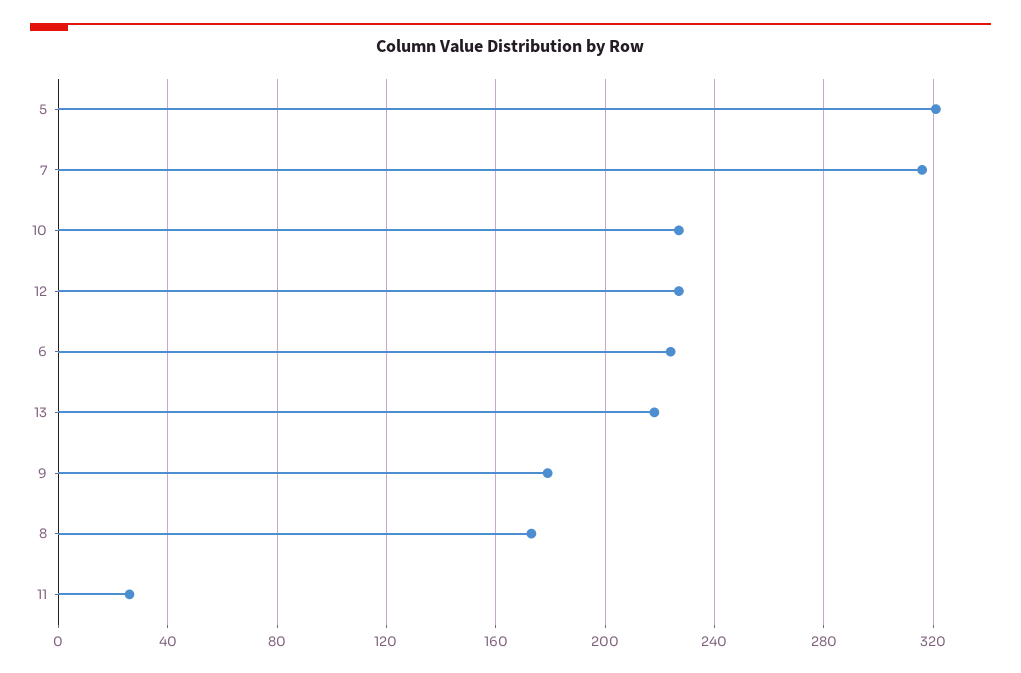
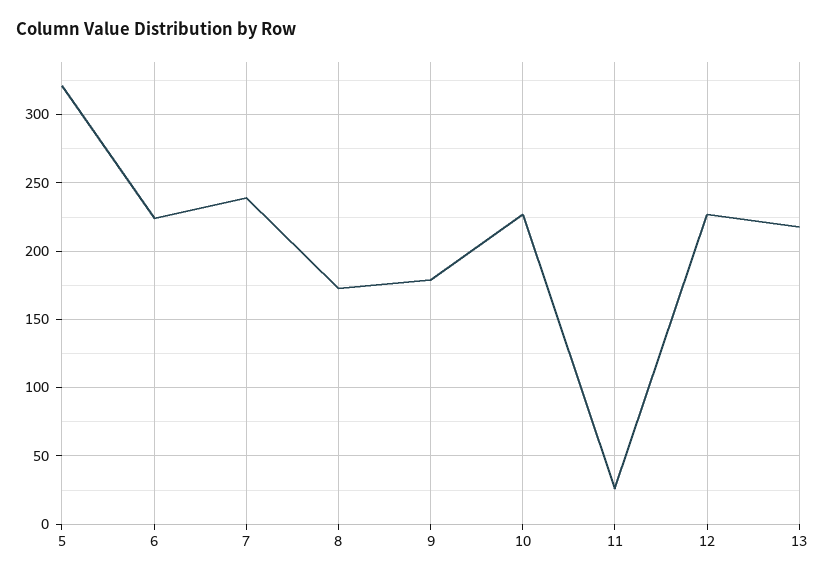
  {
    "5": 320,
-   "7": 315,
+   "7": 240,
    "10": 225,
    "12": 225,
    "6": 225,
    "13": 220,
    "9": 180,
    "8": 175,
    "11": 25
  }

